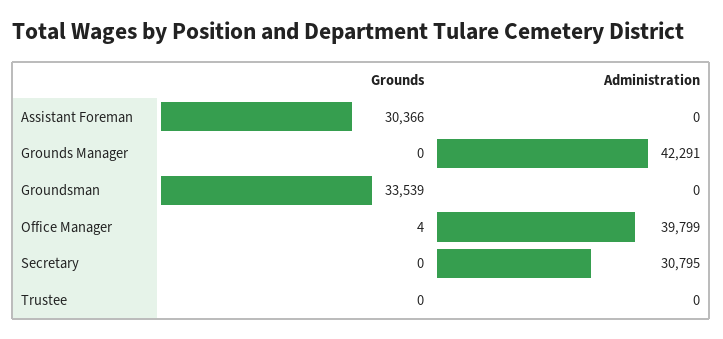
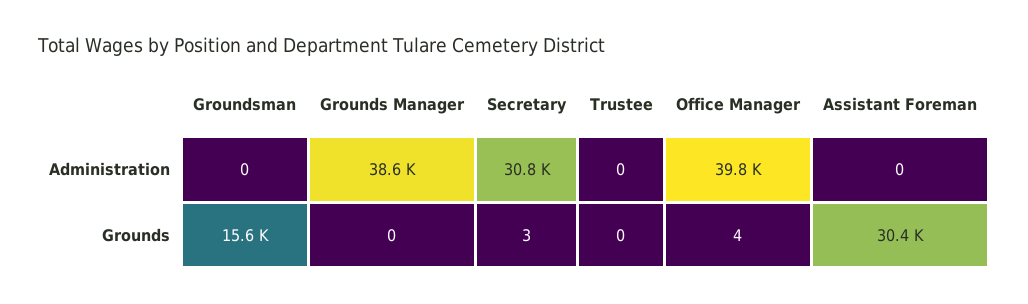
  {
    "Grounds": {
      "Assistant Foreman": 30366,
      "Grounds Manager": 0,
-     "Groundsman": 33539,
+     "Groundsman": 15600,
      "Office Manager": 4,
-     "Secretary": 0,
+     "Secretary": 3,
      "Trustee": 0
    },
    "Administration": {
      "Assistant Foreman": 0,
-     "Grounds Manager": 42291,
+     "Grounds Manager": 38600,
      "Groundsman": 0,
      "Office Manager": 39799,
      "Secretary": 30795,
      "Trustee": 0
    }
  }

